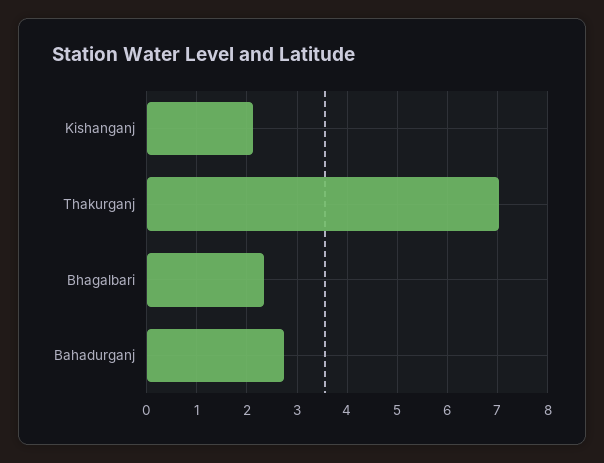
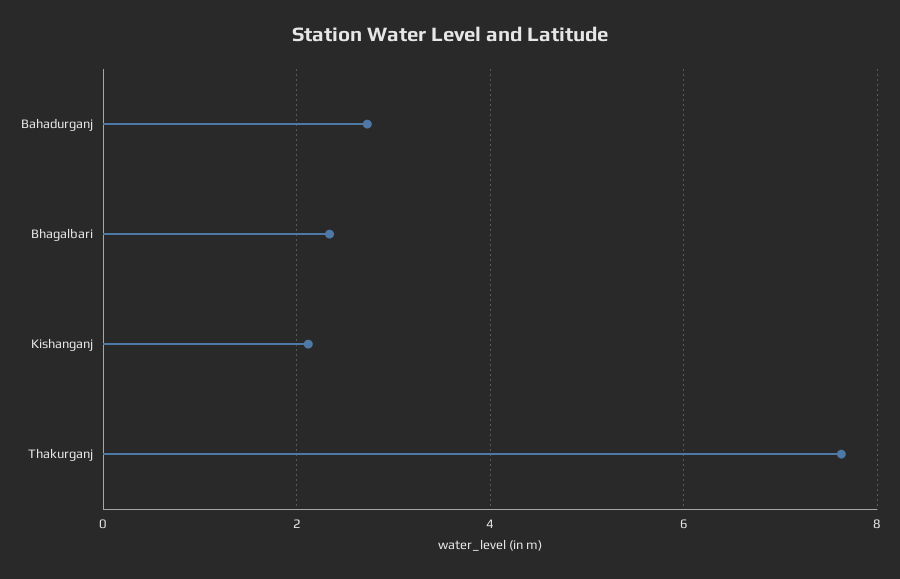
  {
    "Kishanganj": 2.2,
-   "Thakurganj": 7,
+   "Thakurganj": 7.6,
    "Bhagalbari": 2.4,
    "Bahadurganj": 2.8
  }

